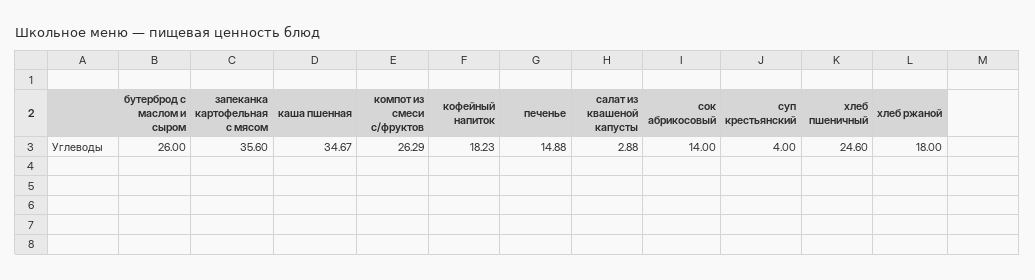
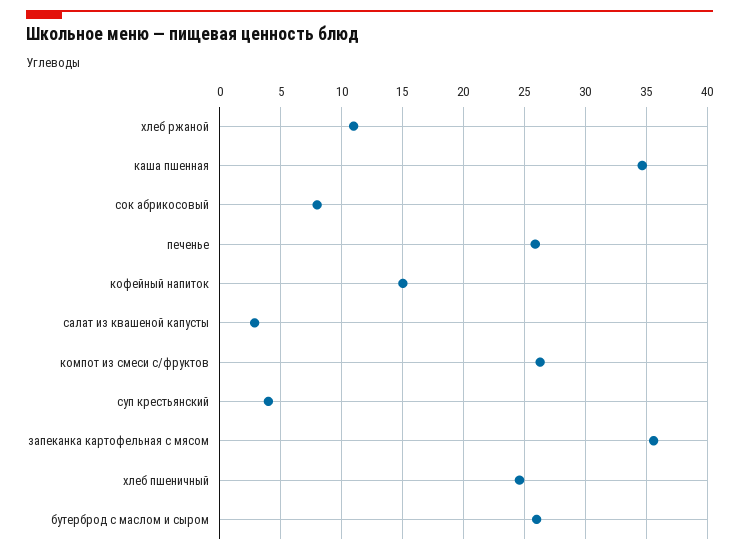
  {
    "бутерброд с маслом и сыром": 26,
    "запеканка картофельная с мясом": 35.6,
    "каша пшенная": 34.67,
    "компот из смеси с/фруктов": 26.29,
-   "кофейный напиток": 18.23,
+   "кофейный напиток": 15,
-   "печенье": 14.88,
+   "печенье": 26,
    "салат из квашеной капусты": 2.88,
-   "сок абрикосовый": 14,
+   "сок абрикосовый": 8,
    "суп крестьянский": 4,
    "хлеб пшеничный": 24.6,
-   "хлеб ржаной": 18
+   "хлеб ржаной": 11
  }

